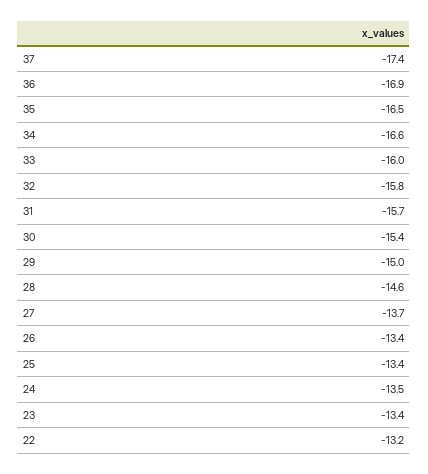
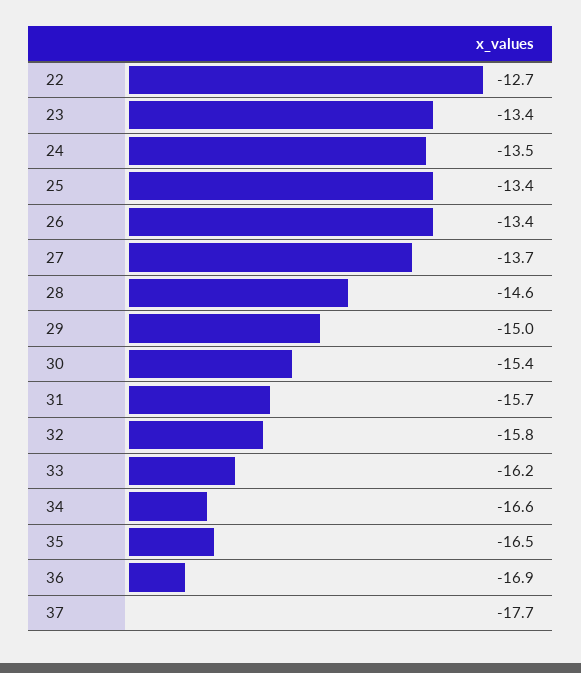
  {
-   "37": -17.4,
+   "37": -17.7,
    "36": -16.9,
    "35": -16.5,
    "34": -16.6,
-   "33": -16,
+   "33": -16.2,
    "32": -15.8,
    "31": -15.7,
    "30": -15.4,
    "29": -15,
    "28": -14.6,
    "27": -13.7,
    "26": -13.4,
    "25": -13.4,
    "24": -13.5,
    "23": -13.4,
-   "22": -13.2
+   "22": -12.7
  }

